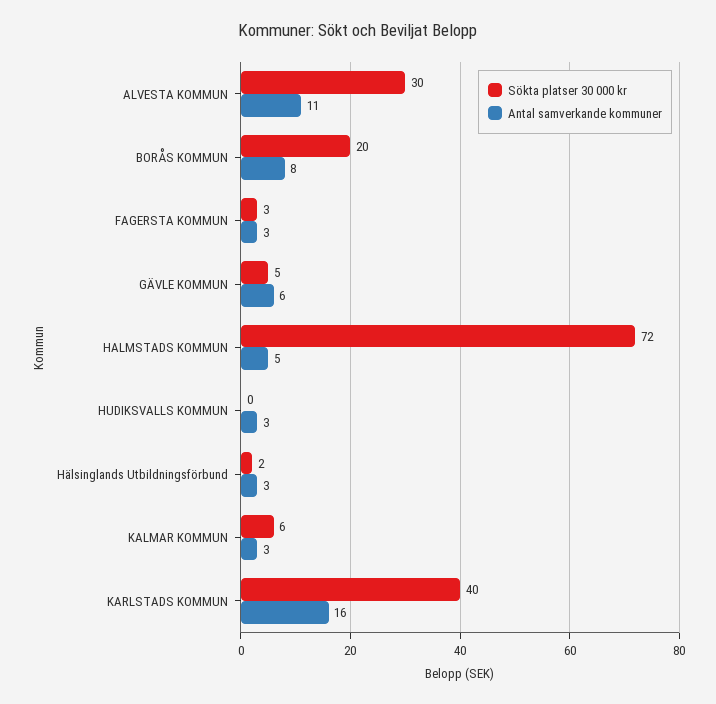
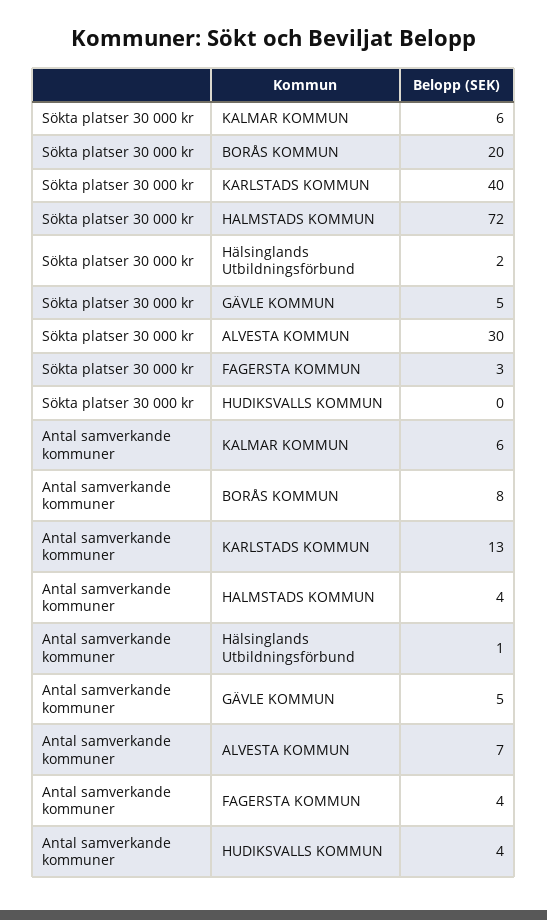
  {
    "Sökta platser 30 000 kr": {
      "ALVESTA KOMMUN": 30,
      "BORÅS KOMMUN": 20,
      "FAGERSTA KOMMUN": 3,
      "GÄVLE KOMMUN": 5,
      "HALMSTADS KOMMUN": 72,
      "HUDIKSVALLS KOMMUN": 0,
      "Hälsinglands Utbildningsförbund": 2,
      "KALMAR KOMMUN": 6,
      "KARLSTADS KOMMUN": 40
    },
    "Antal samverkande kommuner": {
-     "ALVESTA KOMMUN": 11,
+     "ALVESTA KOMMUN": 7,
      "BORÅS KOMMUN": 8,
-     "FAGERSTA KOMMUN": 3,
+     "FAGERSTA KOMMUN": 4,
-     "GÄVLE KOMMUN": 6,
+     "GÄVLE KOMMUN": 5,
-     "HALMSTADS KOMMUN": 5,
+     "HALMSTADS KOMMUN": 4,
-     "HUDIKSVALLS KOMMUN": 3,
+     "HUDIKSVALLS KOMMUN": 4,
-     "Hälsinglands Utbildningsförbund": 3,
+     "Hälsinglands Utbildningsförbund": 1,
-     "KALMAR KOMMUN": 3,
+     "KALMAR KOMMUN": 6,
-     "KARLSTADS KOMMUN": 16
+     "KARLSTADS KOMMUN": 13
    }
  }

